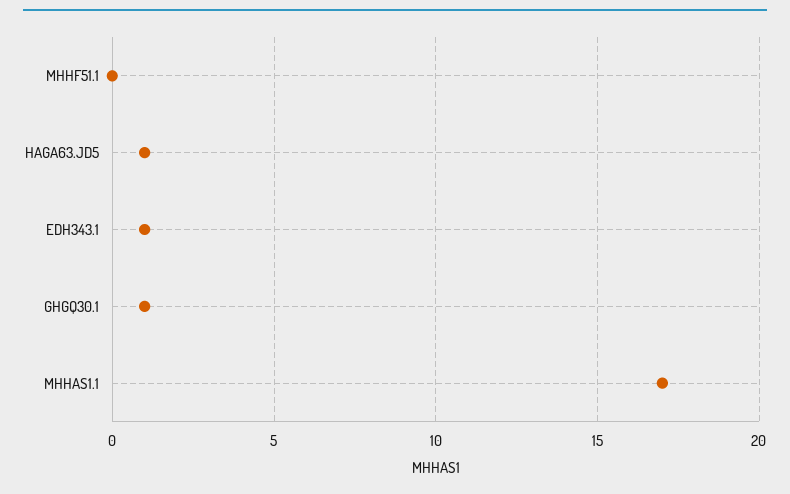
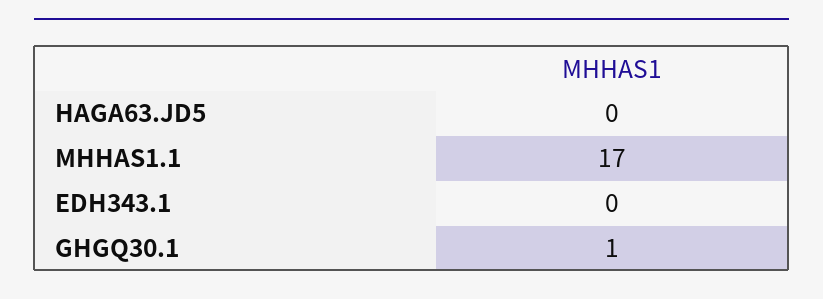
  {
-   "MHHF51.1": 0,
-   "HAGA63.JD5": 1,
+   "HAGA63.JD5": 0,
-   "EDH343.1": 1,
+   "EDH343.1": 0,
    "GHGQ30.1": 1,
    "MHHAS1.1": 17
  }

